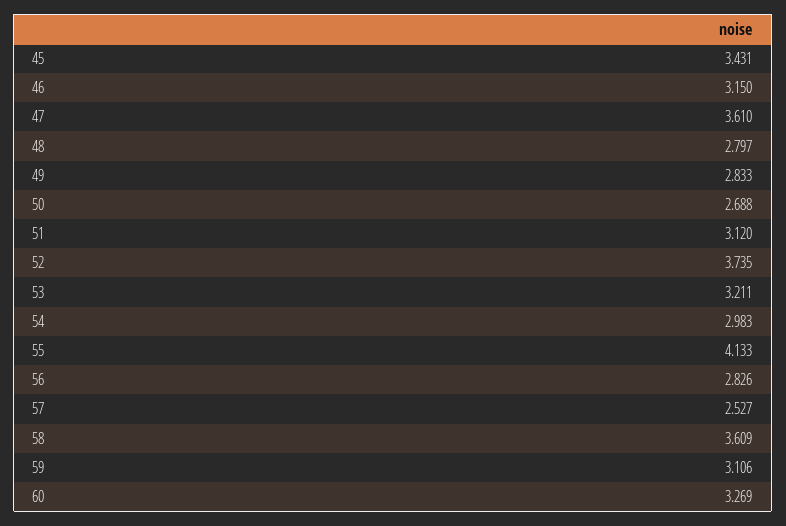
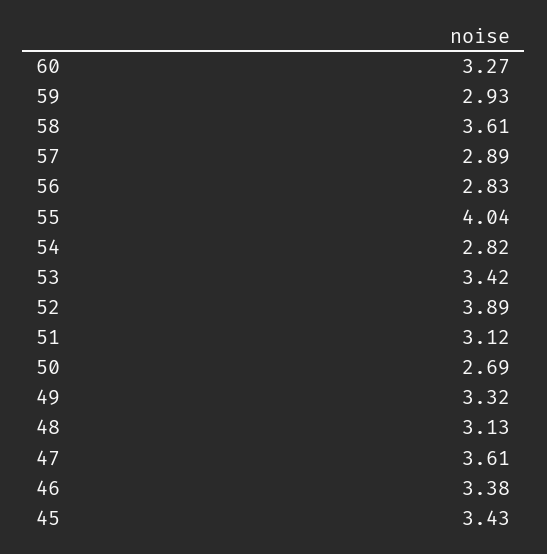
  {
    "45": 3.431,
-   "46": 3.15,
+   "46": 3.38,
    "47": 3.61,
-   "48": 2.797,
+   "48": 3.13,
-   "49": 2.833,
+   "49": 3.32,
    "50": 2.688,
    "51": 3.12,
-   "52": 3.735,
+   "52": 3.89,
-   "53": 3.211,
+   "53": 3.42,
-   "54": 2.983,
+   "54": 2.82,
-   "55": 4.133,
+   "55": 4.04,
    "56": 2.826,
-   "57": 2.527,
+   "57": 2.89,
    "58": 3.609,
-   "59": 3.106,
+   "59": 2.93,
    "60": 3.269
  }

